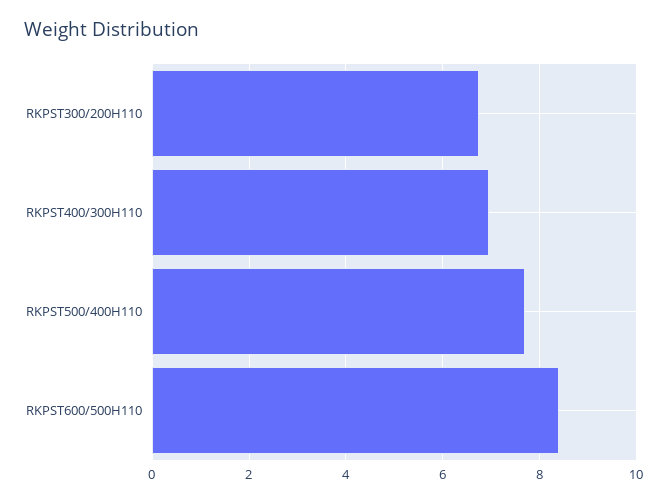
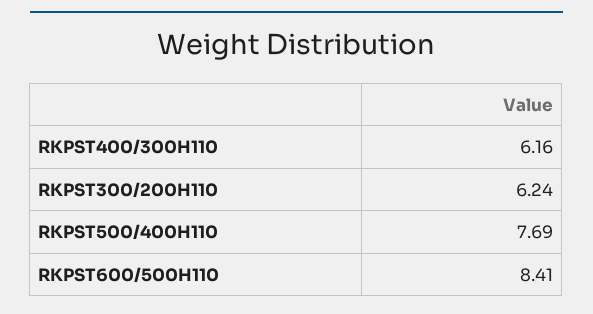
  {
-   "RKPST300/200H110": 6.8,
+   "RKPST300/200H110": 6.24,
-   "RKPST400/300H110": 7,
+   "RKPST400/300H110": 6.16,
    "RKPST500/400H110": 7.69,
    "RKPST600/500H110": 8.41
  }

